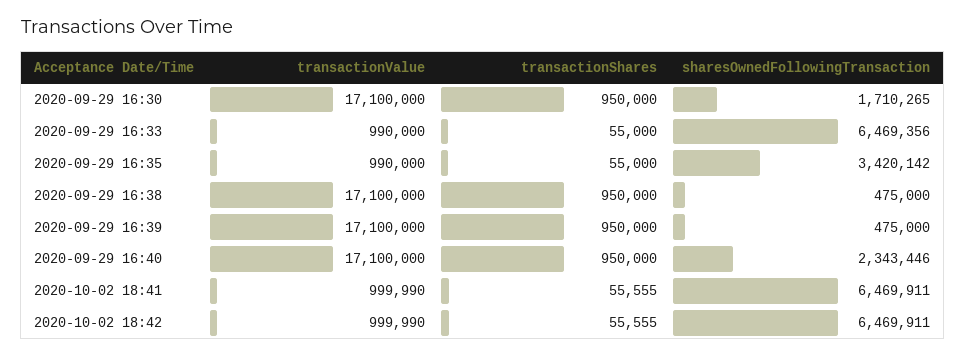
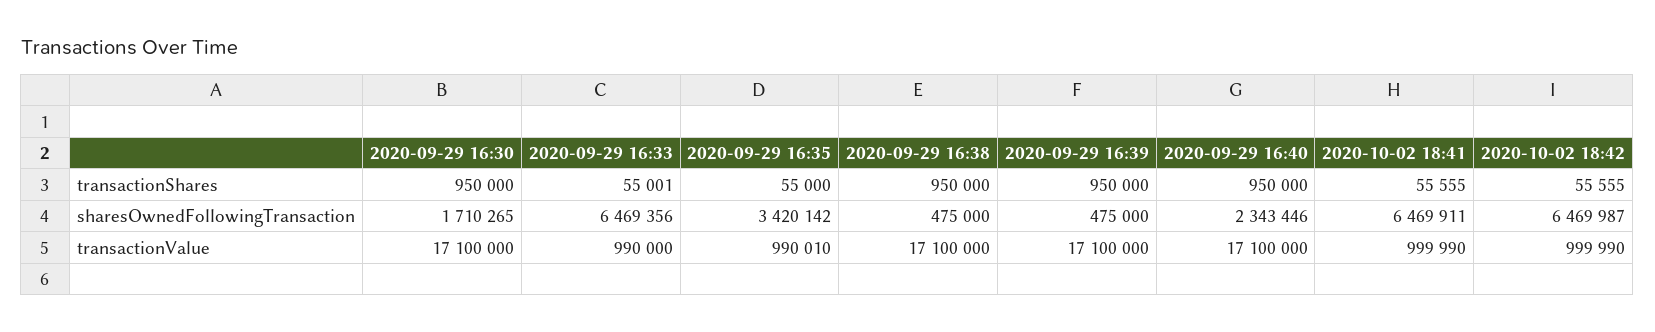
  {
    "transactionValue": {
      "2020-09-29 16:30": 17100000,
      "2020-09-29 16:33": 990000,
-     "2020-09-29 16:35": 990000,
+     "2020-09-29 16:35": 990010,
      "2020-09-29 16:38": 17100000,
      "2020-09-29 16:39": 17100000,
      "2020-09-29 16:40": 17100000,
      "2020-10-02 18:41": 999990,
      "2020-10-02 18:42": 999990
    },
    "transactionShares": {
      "2020-09-29 16:30": 950000,
-     "2020-09-29 16:33": 55000,
+     "2020-09-29 16:33": 55001,
      "2020-09-29 16:35": 55000,
      "2020-09-29 16:38": 950000,
      "2020-09-29 16:39": 950000,
      "2020-09-29 16:40": 950000,
      "2020-10-02 18:41": 55555,
      "2020-10-02 18:42": 55555
    },
    "sharesOwnedFollowingTransaction": {
      "2020-09-29 16:30": 1710265,
      "2020-09-29 16:33": 6469356,
      "2020-09-29 16:35": 3420142,
      "2020-09-29 16:38": 475000,
      "2020-09-29 16:39": 475000,
      "2020-09-29 16:40": 2343446,
      "2020-10-02 18:41": 6469911,
-     "2020-10-02 18:42": 6469911
+     "2020-10-02 18:42": 6469987
    }
  }

